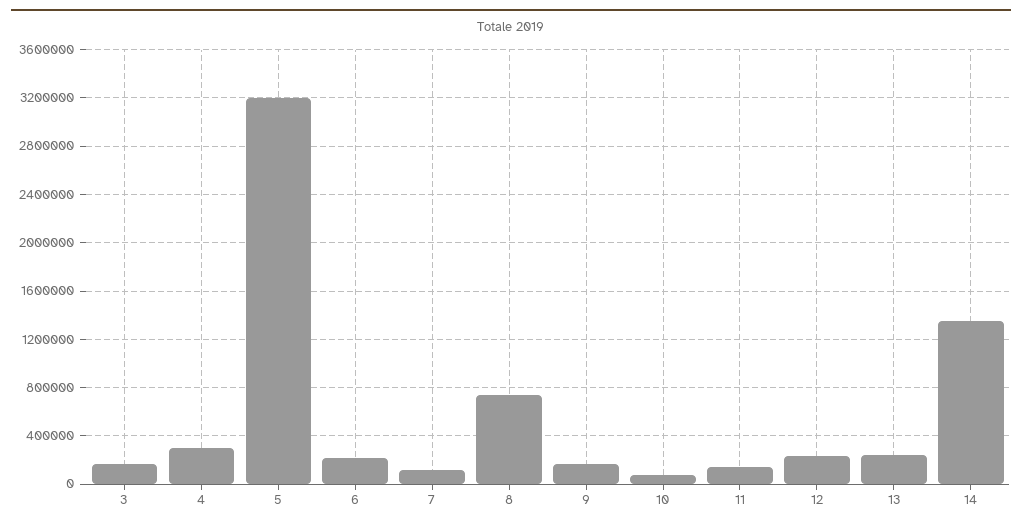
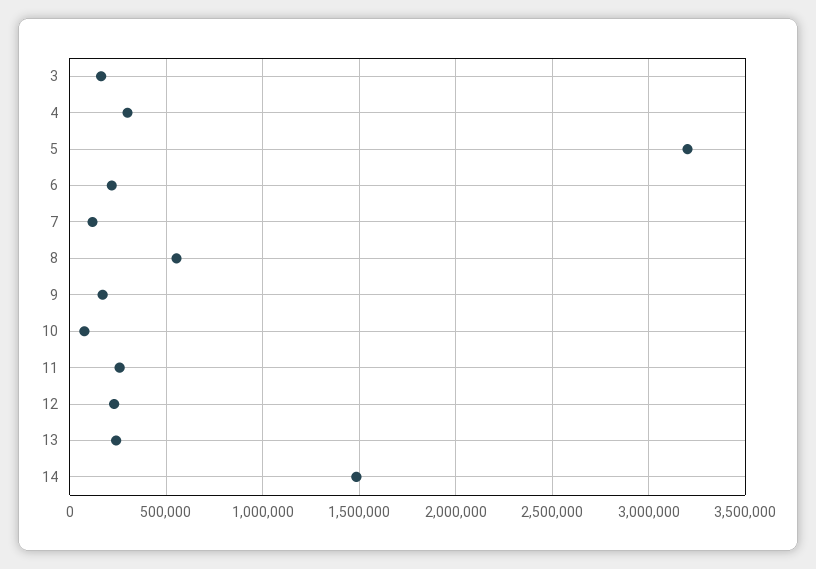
  {
    "3": 150000,
    "4": 300000,
    "5": 3200000,
    "6": 200000,
    "7": 100000,
-   "8": 750000,
+   "8": 550000,
    "9": 150000,
    "10": 100000,
-   "11": 150000,
+   "11": 250000,
    "12": 250000,
    "13": 250000,
-   "14": 1350000
+   "14": 1500000
  }

